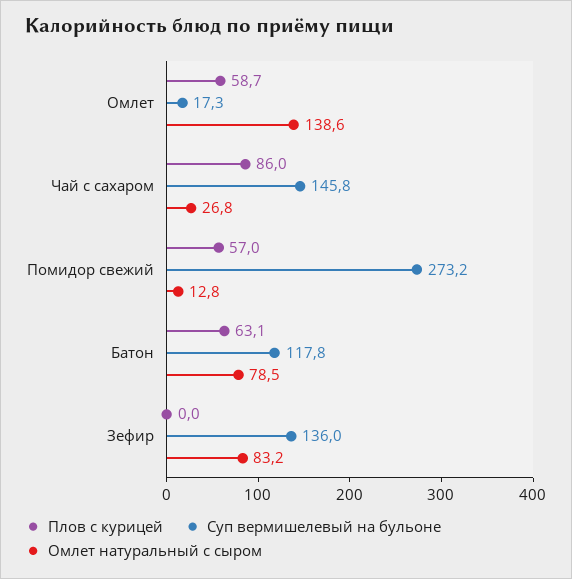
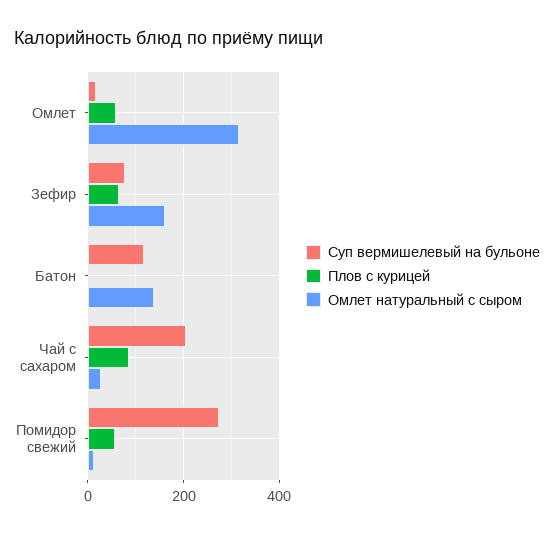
  {
    "Плов с курицей": {
      "Омлет": 58.7,
      "Чай с сахаром": 86,
      "Помидор свежий": 57,
-     "Батон": 63.1,
+     "Батон": 0,
-     "Зефир": 0
+     "Зефир": 60
    },
    "Суп вермишелевый на бульоне": {
      "Омлет": 17.3,
-     "Чай с сахаром": 145.8,
+     "Чай с сахаром": 200,
      "Помидор свежий": 273.2,
      "Батон": 117.8,
-     "Зефир": 136
+     "Зефир": 80
    },
    "Омлет натуральный с сыром": {
-     "Омлет": 138.6,
+     "Омлет": 320,
      "Чай с сахаром": 26.8,
      "Помидор свежий": 12.8,
-     "Батон": 78.5,
+     "Батон": 140,
-     "Зефир": 83.2
+     "Зефир": 160
    }
  }

